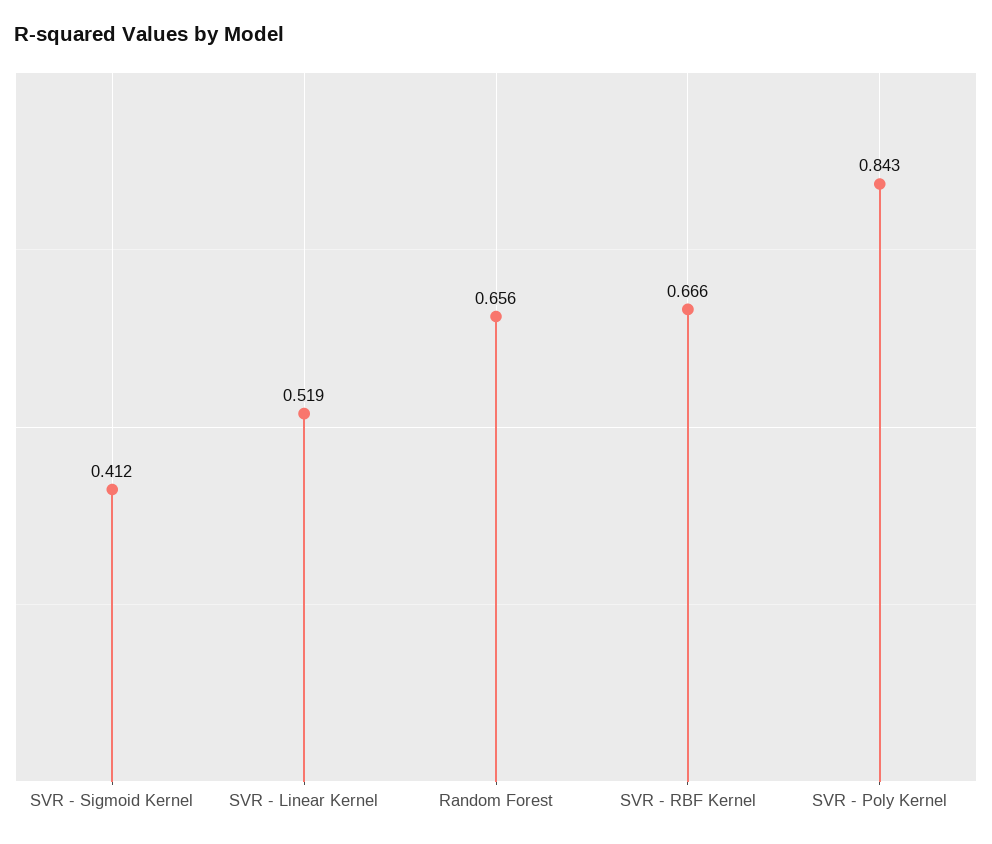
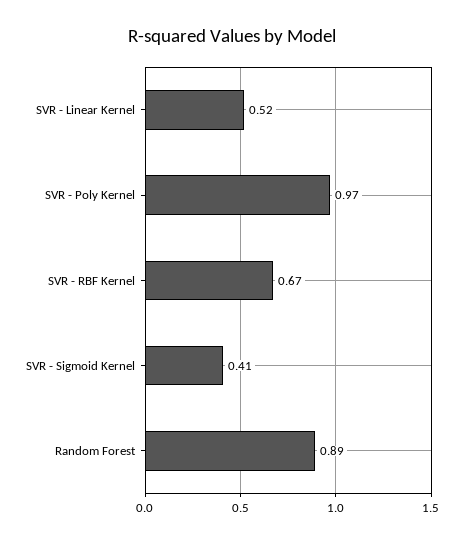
  {
    "SVR - Sigmoid Kernel": 0.412,
    "SVR - Linear Kernel": 0.519,
-   "Random Forest": 0.656,
+   "Random Forest": 0.89,
    "SVR - RBF Kernel": 0.666,
-   "SVR - Poly Kernel": 0.843
+   "SVR - Poly Kernel": 0.97
  }

